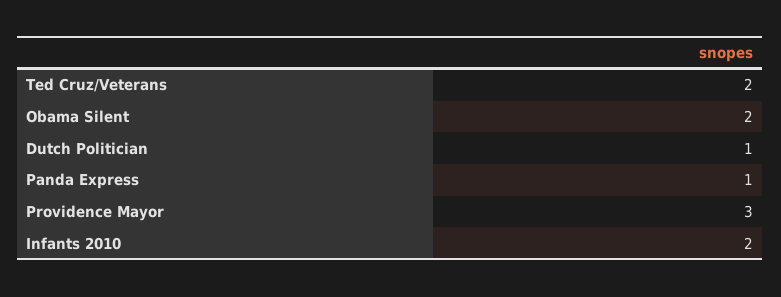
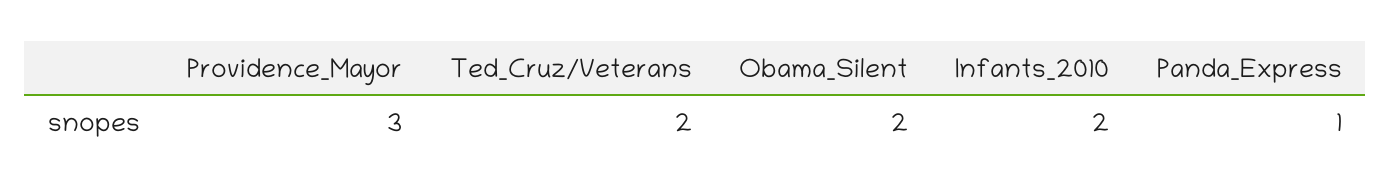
  {
    "Ted Cruz/Veterans": 2,
    "Obama Silent": 2,
-   "Dutch Politician": 1,
    "Panda Express": 1,
    "Providence Mayor": 3,
    "Infants 2010": 2
  }

